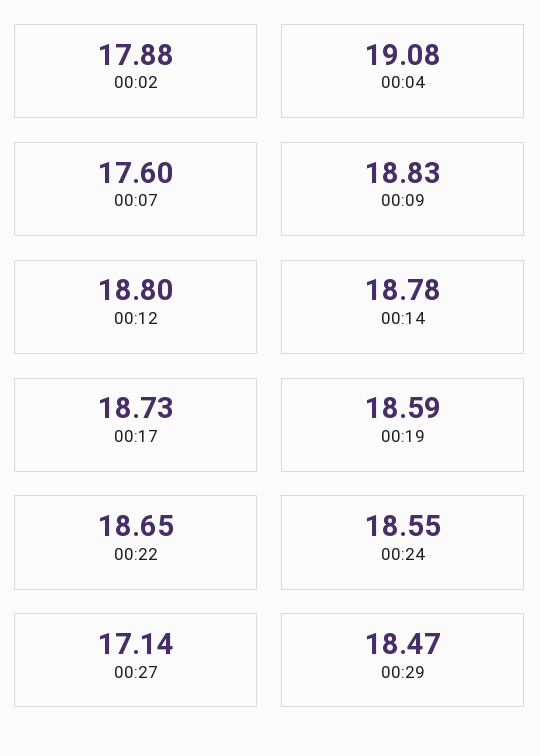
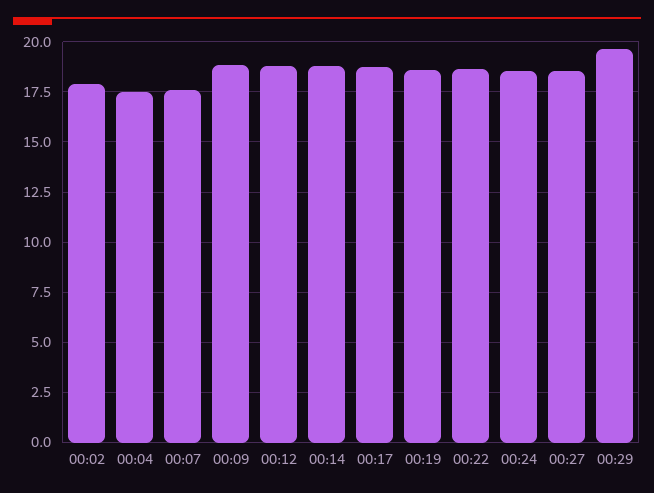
  {
    "00:02": 17.88,
-   "00:04": 19.08,
+   "00:04": 17.5,
    "00:07": 17.6,
    "00:09": 18.83,
    "00:12": 18.8,
    "00:14": 18.78,
    "00:17": 18.73,
    "00:19": 18.59,
    "00:22": 18.65,
    "00:24": 18.55,
-   "00:27": 17.14,
+   "00:27": 18.5,
-   "00:29": 18.47
+   "00:29": 19.5
  }

